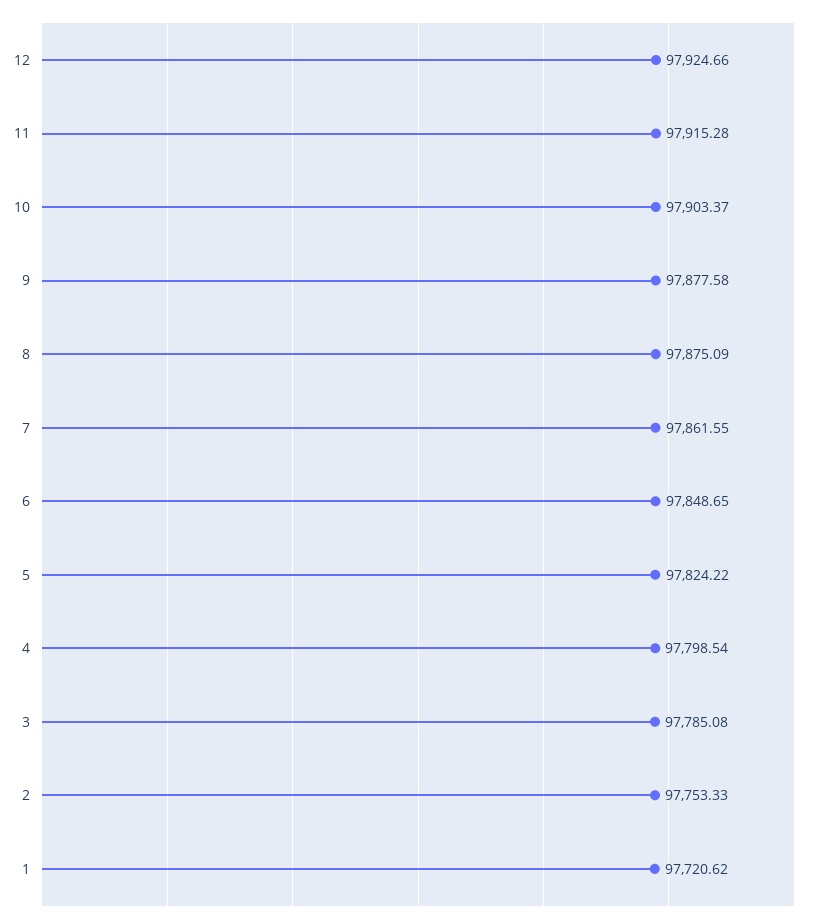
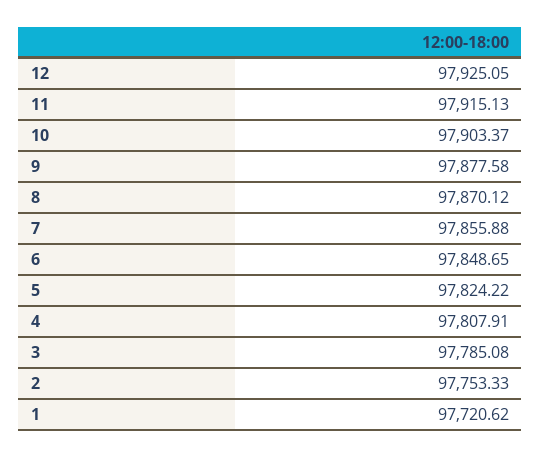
  {
-   "12": 97924.66,
+   "12": 97925.05,
-   "11": 97915.28,
+   "11": 97915.13,
    "10": 97903.37,
    "9": 97877.58,
-   "8": 97875.09,
+   "8": 97870.12,
-   "7": 97861.55,
+   "7": 97855.88,
    "6": 97848.65,
    "5": 97824.22,
-   "4": 97798.54,
+   "4": 97807.91,
    "3": 97785.08,
    "2": 97753.33,
    "1": 97720.62
  }

